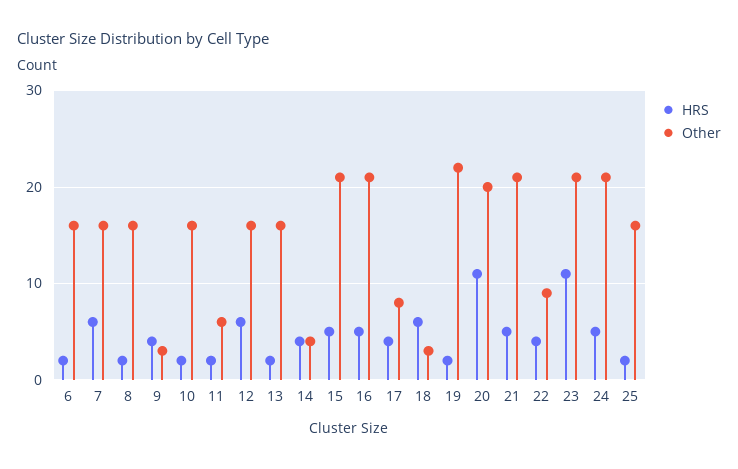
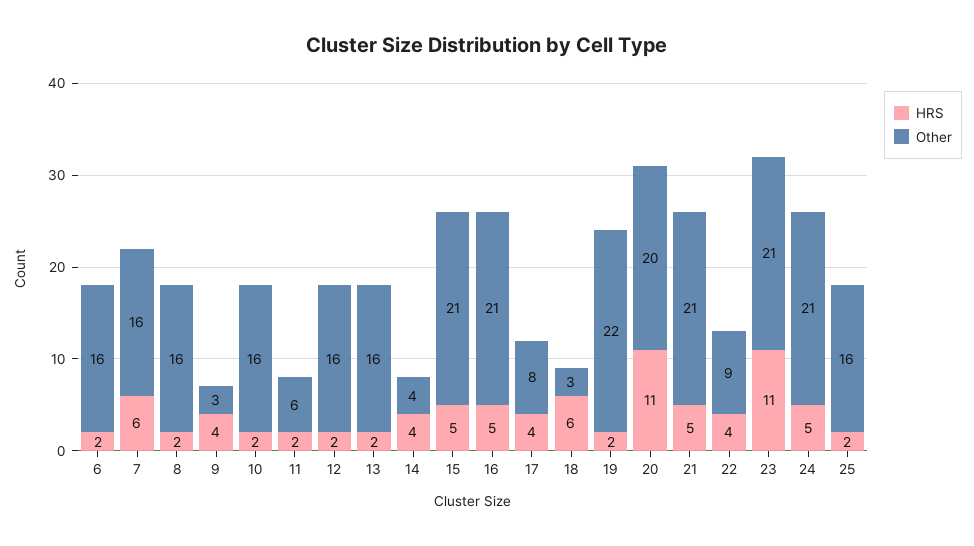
  {
    "HRS": {
      "6": 2,
      "7": 6,
      "8": 2,
      "9": 4,
      "10": 2,
      "11": 2,
-     "12": 6,
+     "12": 2,
      "13": 2,
      "14": 4,
      "15": 5,
      "16": 5,
      "17": 4,
      "18": 6,
      "19": 2,
      "20": 11,
      "21": 5,
      "22": 4,
      "23": 11,
      "24": 5,
      "25": 2
    },
    "Other": {
      "6": 16,
      "7": 16,
      "8": 16,
      "9": 3,
      "10": 16,
      "11": 6,
      "12": 16,
      "13": 16,
      "14": 4,
      "15": 21,
      "16": 21,
      "17": 8,
      "18": 3,
      "19": 22,
      "20": 20,
      "21": 21,
      "22": 9,
      "23": 21,
      "24": 21,
      "25": 16
    }
  }

